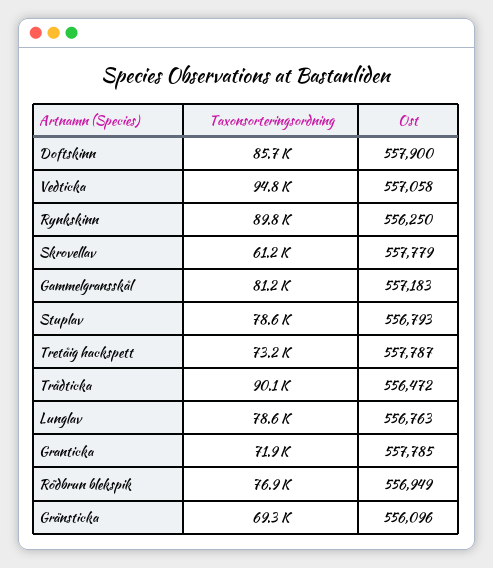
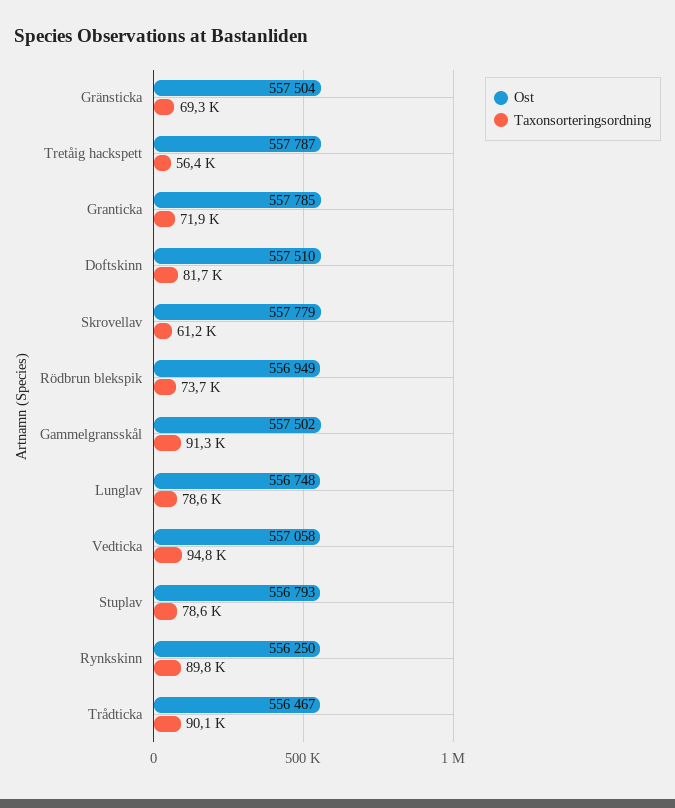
  {
    "Taxonsorteringsordning": {
-     "Doftskinn": 85700,
+     "Doftskinn": 81700,
      "Vedticka": 94800,
      "Rynkskinn": 89800,
      "Skrovellav": 61200,
-     "Gammelgransskål": 81200,
+     "Gammelgransskål": 91300,
      "Stuplav": 78600,
-     "Tretåig hackspett": 73200,
+     "Tretåig hackspett": 56400,
      "Trådticka": 90100,
      "Lunglav": 78600,
      "Granticka": 71900,
-     "Rödbrun blekspik": 76900,
+     "Rödbrun blekspik": 73700,
      "Gränsticka": 69300
    },
    "Ost": {
-     "Doftskinn": 557900,
+     "Doftskinn": 557510,
      "Vedticka": 557058,
      "Rynkskinn": 556250,
      "Skrovellav": 557779,
-     "Gammelgransskål": 557183,
+     "Gammelgransskål": 557502,
      "Stuplav": 556793,
      "Tretåig hackspett": 557787,
-     "Trådticka": 556472,
+     "Trådticka": 556467,
-     "Lunglav": 556763,
+     "Lunglav": 556748,
      "Granticka": 557785,
      "Rödbrun blekspik": 556949,
-     "Gränsticka": 556096
+     "Gränsticka": 557504
    }
  }

